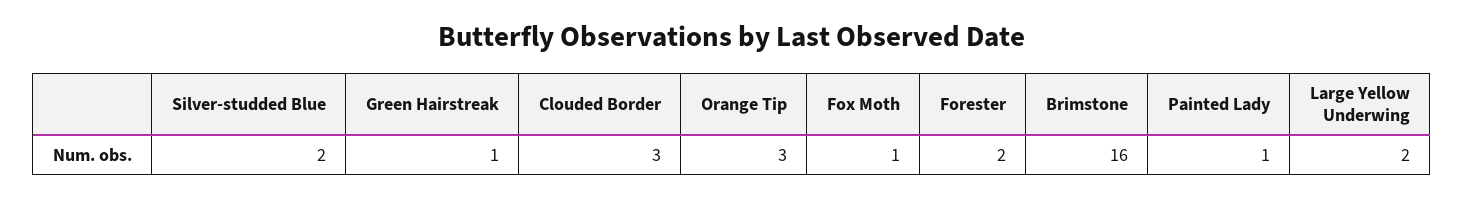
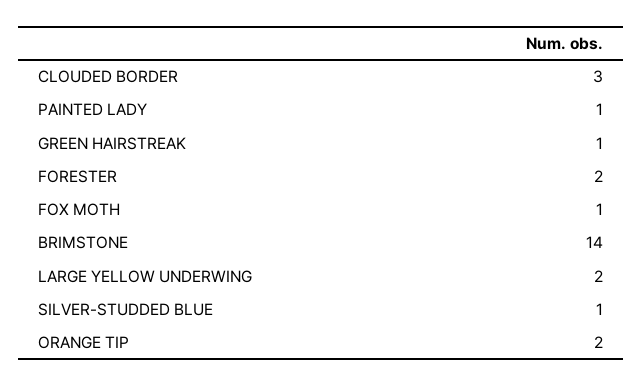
  {
-   "Silver-studded Blue": 2,
+   "Silver-studded Blue": 1,
    "Green Hairstreak": 1,
    "Clouded Border": 3,
-   "Orange Tip": 3,
+   "Orange Tip": 2,
    "Fox Moth": 1,
    "Forester": 2,
-   "Brimstone": 16,
+   "Brimstone": 14,
    "Painted Lady": 1,
    "Large Yellow Underwing": 2
  }

